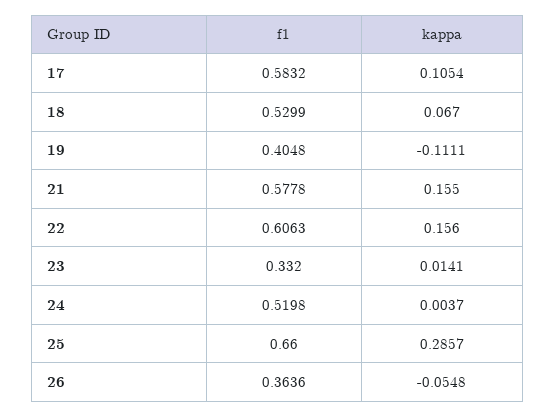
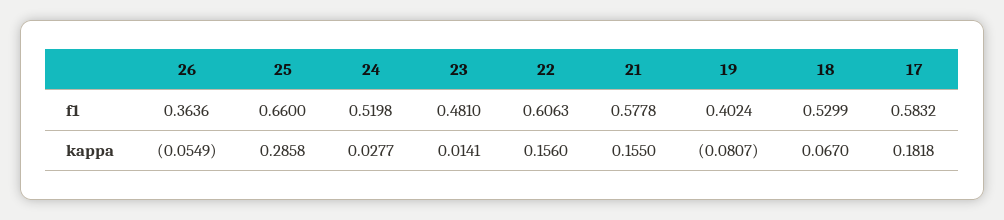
  {
    "f1": {
      "17": 0.5832,
      "18": 0.5299,
-     "19": 0.4048,
+     "19": 0.4024,
      "21": 0.5778,
      "22": 0.6063,
-     "23": 0.332,
+     "23": 0.481,
      "24": 0.5198,
      "25": 0.66,
      "26": 0.3636
    },
    "kappa": {
-     "17": 0.1054,
+     "17": 0.1818,
      "18": 0.067,
-     "19": -0.1111,
+     "19": -0.0807,
      "21": 0.155,
      "22": 0.156,
      "23": 0.0141,
-     "24": 0.0037,
+     "24": 0.0277,
-     "25": 0.2857,
+     "25": 0.2858,
-     "26": -0.0548
+     "26": -0.0549
    }
  }

